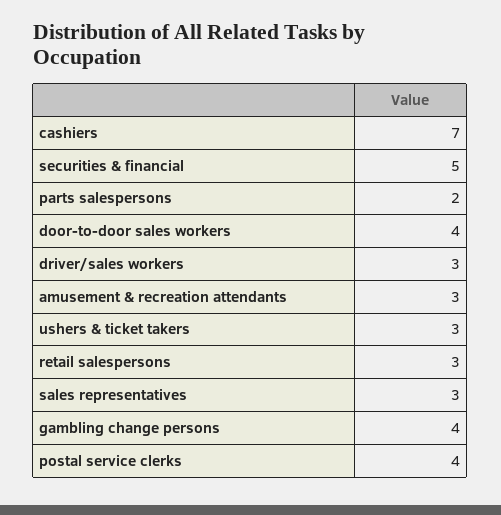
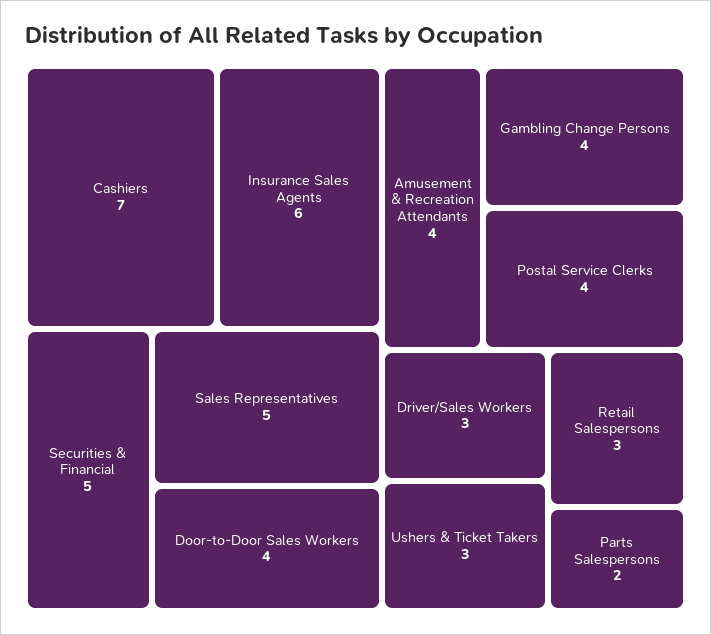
  {
    "cashiers": 7,
    "securities & financial": 5,
    "parts salespersons": 2,
    "door-to-door sales workers": 4,
    "driver/sales workers": 3,
-   "amusement & recreation attendants": 3,
+   "amusement & recreation attendants": 4,
    "ushers & ticket takers": 3,
    "retail salespersons": 3,
-   "sales representatives": 3,
+   "sales representatives": 5,
    "gambling change persons": 4,
-   "postal service clerks": 4
+   "postal service clerks": 4,
+   "Insurance Sales Agents": 6
  }

